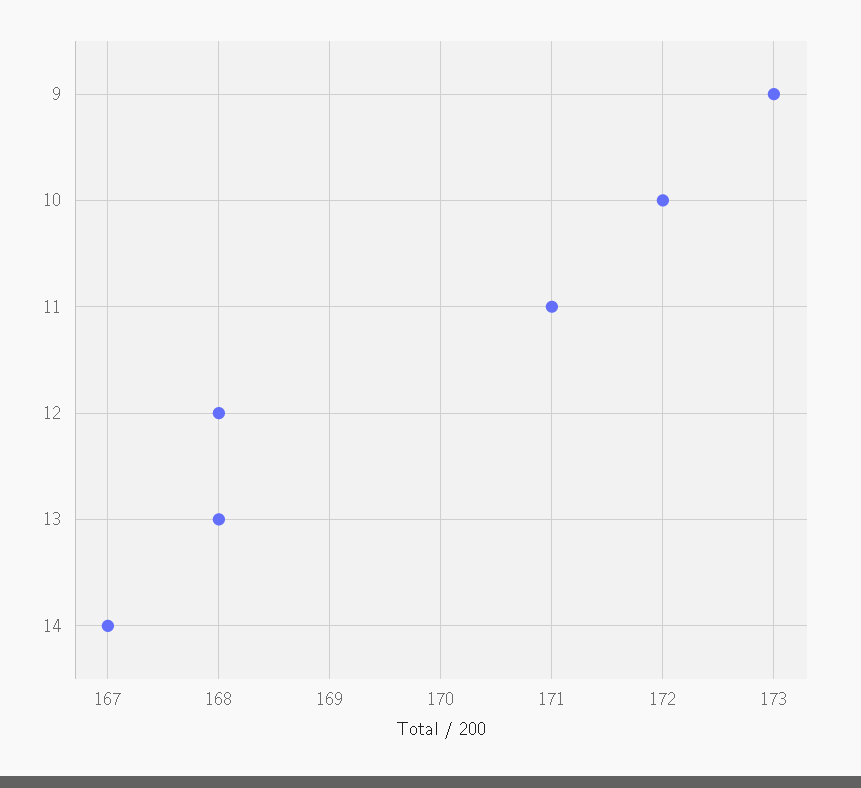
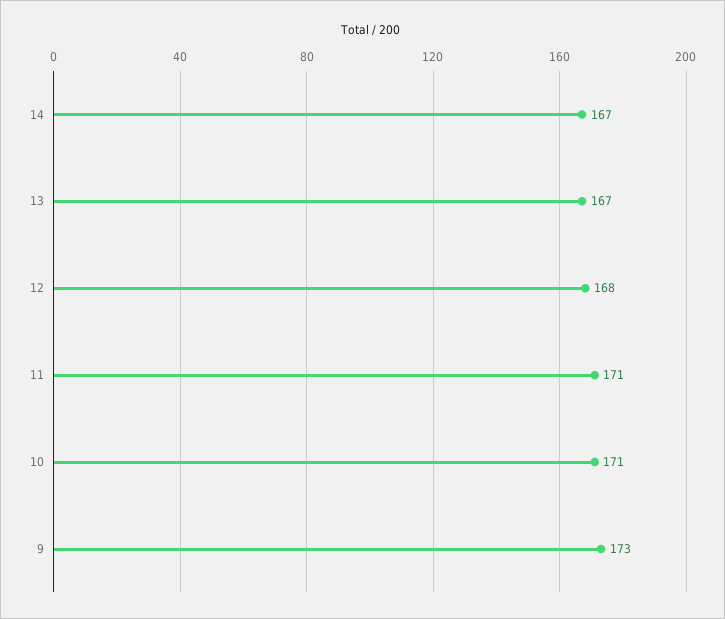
  {
    "9": 173,
-   "10": 172,
+   "10": 171,
    "11": 171,
    "12": 168,
-   "13": 168,
+   "13": 167,
    "14": 167
  }

